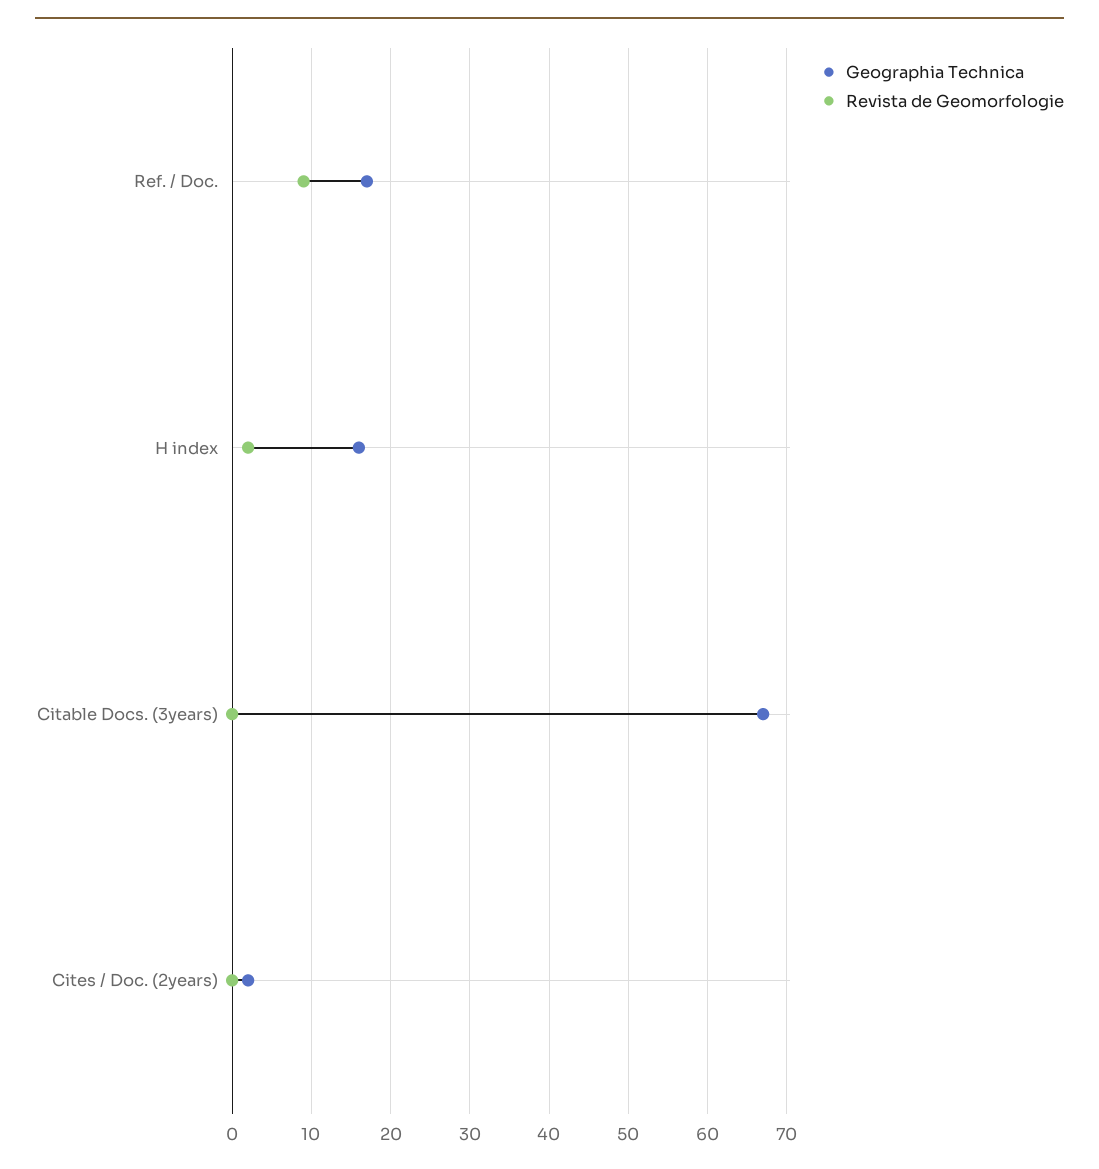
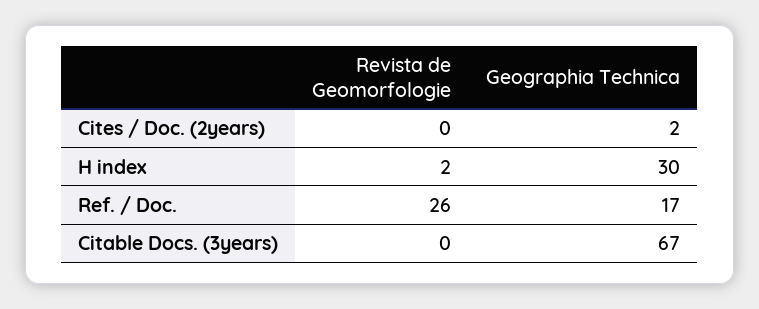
  {
    "Geographia Technica": {
      "Ref. / Doc.": 17,
-     "H index": 16,
+     "H index": 30,
      "Citable Docs. (3years)": 67,
      "Cites / Doc. (2years)": 2
    },
    "Revista de Geomorfologie": {
-     "Ref. / Doc.": 9,
+     "Ref. / Doc.": 26,
      "H index": 2,
      "Citable Docs. (3years)": 0,
      "Cites / Doc. (2years)": 0
    }
  }

